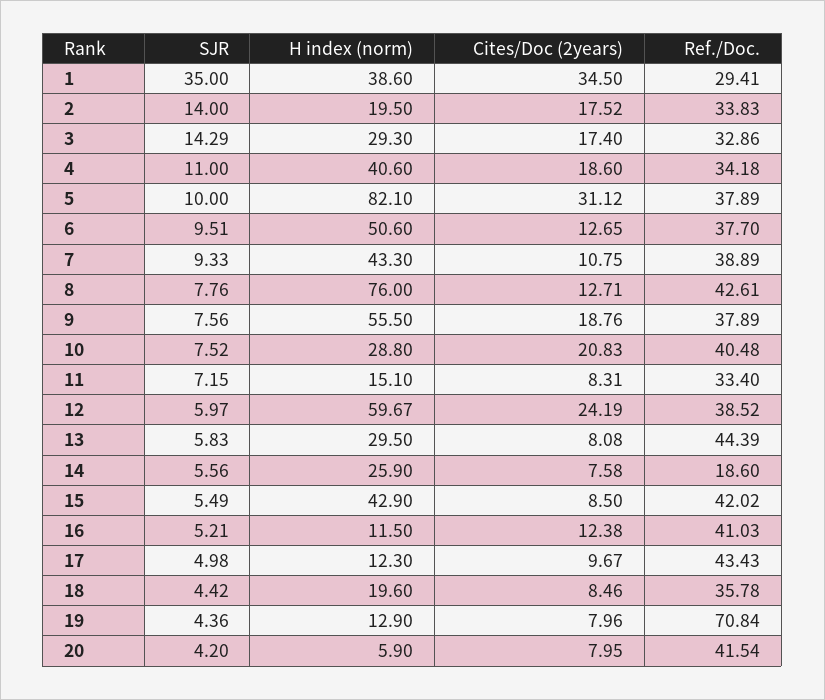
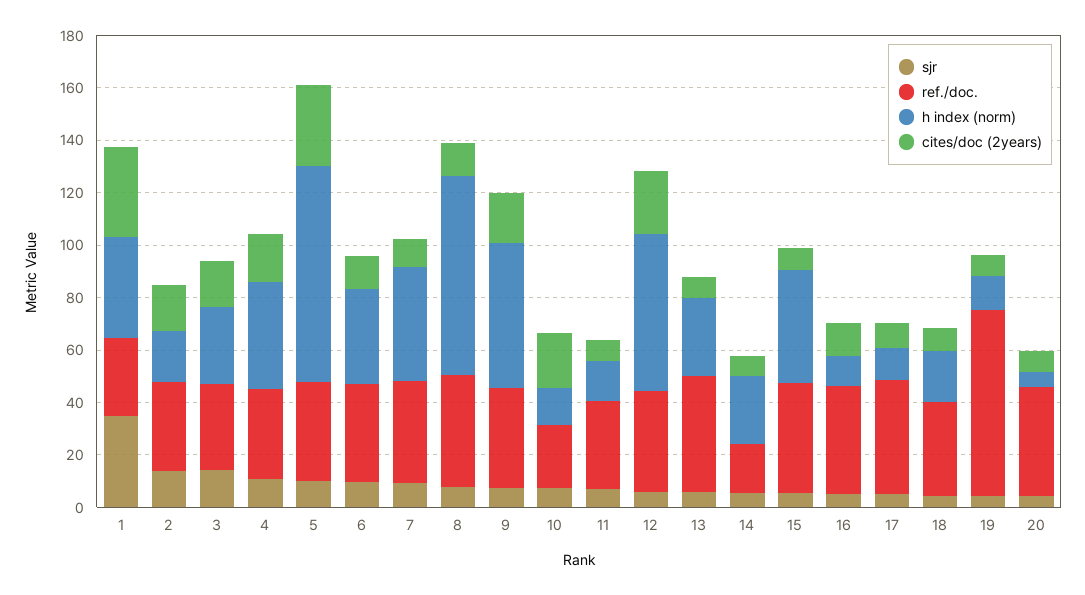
  {
    "SJR": {
      "1": 35,
      "2": 14,
      "3": 14.29,
      "4": 11,
      "5": 10,
      "6": 9.51,
      "7": 9.33,
      "8": 7.76,
      "9": 7.56,
      "10": 7.52,
      "11": 7.15,
      "12": 5.97,
      "13": 5.83,
      "14": 5.56,
      "15": 5.49,
      "16": 5.21,
      "17": 4.98,
      "18": 4.42,
      "19": 4.36,
      "20": 4.2
    },
    "H index (norm)": {
      "1": 38.6,
      "2": 19.5,
      "3": 29.3,
      "4": 40.6,
      "5": 82.1,
-     "6": 50.6,
+     "6": 35,
      "7": 43.3,
      "8": 76,
      "9": 55.5,
-     "10": 28.8,
+     "10": 15,
      "11": 15.1,
      "12": 59.67,
      "13": 29.5,
      "14": 25.9,
      "15": 42.9,
      "16": 11.5,
      "17": 12.3,
      "18": 19.6,
      "19": 12.9,
      "20": 5.9
    },
    "Cites/Doc (2years)": {
      "1": 34.5,
      "2": 17.52,
      "3": 17.4,
      "4": 18.6,
      "5": 31.12,
      "6": 12.65,
      "7": 10.75,
      "8": 12.71,
      "9": 18.76,
      "10": 20.83,
      "11": 8.31,
      "12": 24.19,
      "13": 8.08,
      "14": 7.58,
      "15": 8.5,
      "16": 12.38,
      "17": 9.67,
      "18": 8.46,
      "19": 7.96,
      "20": 7.95
    },
    "Ref./Doc.": {
      "1": 29.41,
      "2": 33.83,
      "3": 32.86,
      "4": 34.18,
      "5": 37.89,
      "6": 37.7,
      "7": 38.89,
      "8": 42.61,
      "9": 37.89,
-     "10": 40.48,
+     "10": 25,
      "11": 33.4,
      "12": 38.52,
      "13": 44.39,
      "14": 18.6,
      "15": 42.02,
      "16": 41.03,
      "17": 43.43,
      "18": 35.78,
      "19": 70.84,
      "20": 41.54
    }
  }

